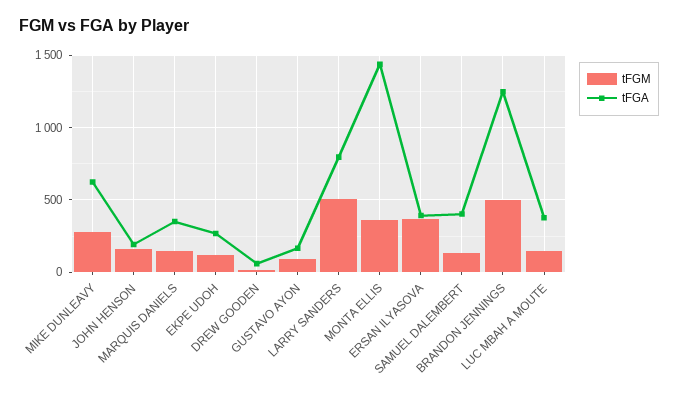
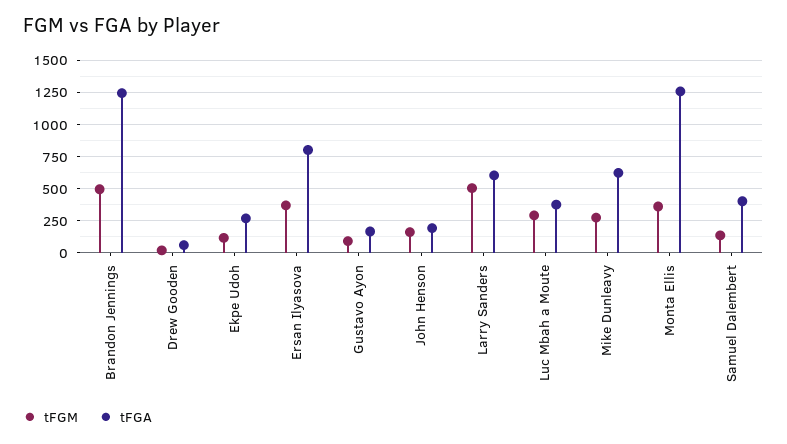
  {
    "tFGM": {
      "MIKE DUNLEAVY": 300,
      "JOHN HENSON": 150,
-     "MARQUIS DANIELS": 150,
      "EKPE UDOH": 100,
      "DREW GOODEN": 0,
      "GUSTAVO AYON": 100,
      "LARRY SANDERS": 500,
      "MONTA ELLIS": 350,
      "ERSAN ILYASOVA": 350,
      "SAMUEL DALEMBERT": 150,
      "BRANDON JENNINGS": 500,
-     "LUC MBAH A MOUTE": 150
+     "LUC MBAH A MOUTE": 300
    },
    "tFGA": {
      "MIKE DUNLEAVY": 600,
      "JOHN HENSON": 200,
-     "MARQUIS DANIELS": 350,
      "EKPE UDOH": 250,
      "DREW GOODEN": 50,
      "GUSTAVO AYON": 150,
-     "LARRY SANDERS": 800,
+     "LARRY SANDERS": 600,
-     "MONTA ELLIS": 1450,
+     "MONTA ELLIS": 1250,
-     "ERSAN ILYASOVA": 400,
+     "ERSAN ILYASOVA": 800,
      "SAMUEL DALEMBERT": 400,
      "BRANDON JENNINGS": 1250,
      "LUC MBAH A MOUTE": 400
    }
  }

